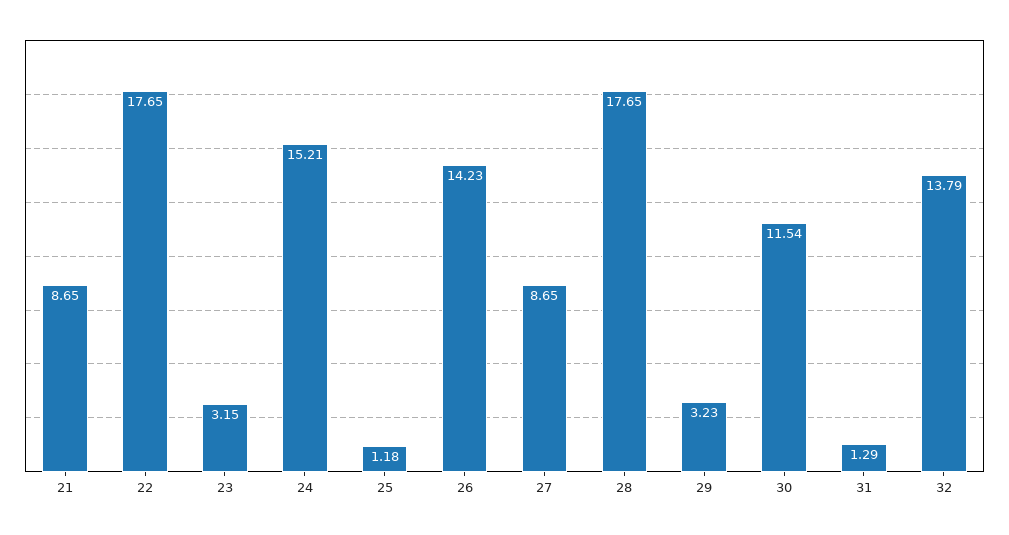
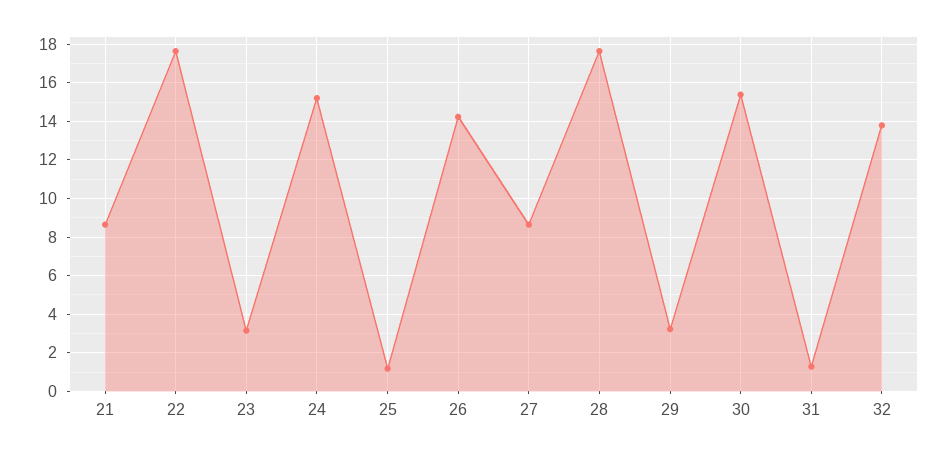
  {
    "21": 8.65,
    "22": 17.65,
    "23": 3.15,
    "24": 15.21,
    "25": 1.18,
    "26": 14.23,
    "27": 8.65,
    "28": 17.65,
    "29": 3.23,
-   "30": 11.54,
+   "30": 15.5,
    "31": 1.29,
    "32": 13.79
  }

